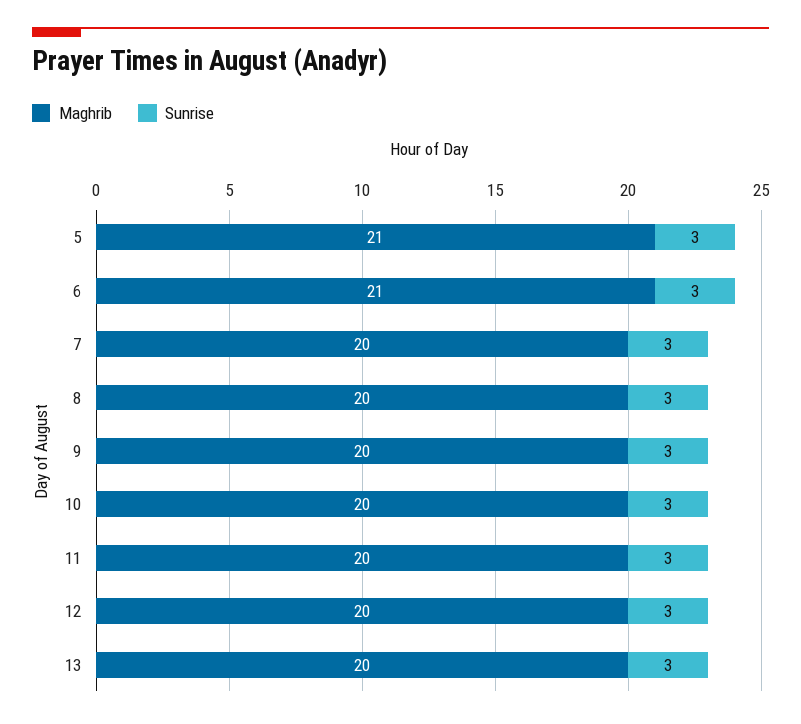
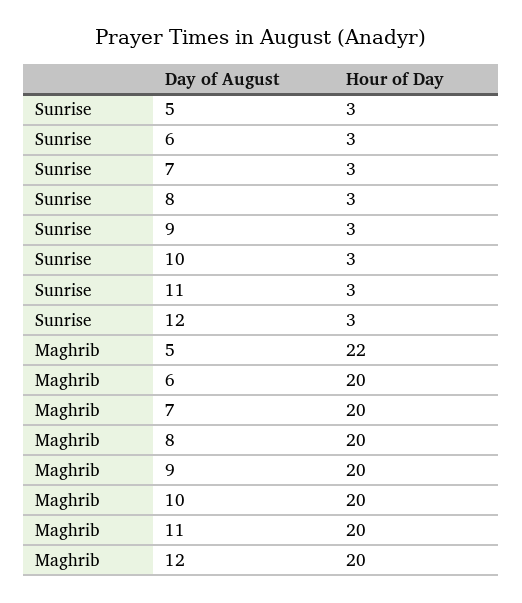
  {
    "Maghrib": {
-     "5": 21,
+     "5": 22,
-     "6": 21,
+     "6": 20,
      "7": 20,
      "8": 20,
      "9": 20,
      "10": 20,
      "11": 20,
-     "12": 20,
+     "12": 20
-     "13": 20
    },
    "Sunrise": {
      "5": 3,
      "6": 3,
      "7": 3,
      "8": 3,
      "9": 3,
      "10": 3,
      "11": 3,
-     "12": 3,
+     "12": 3
-     "13": 3
    }
  }

